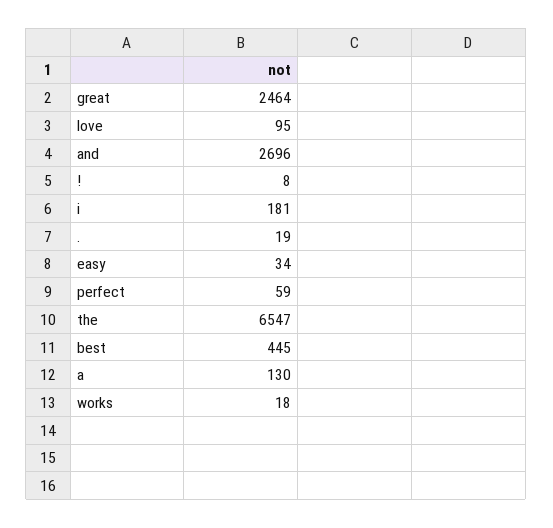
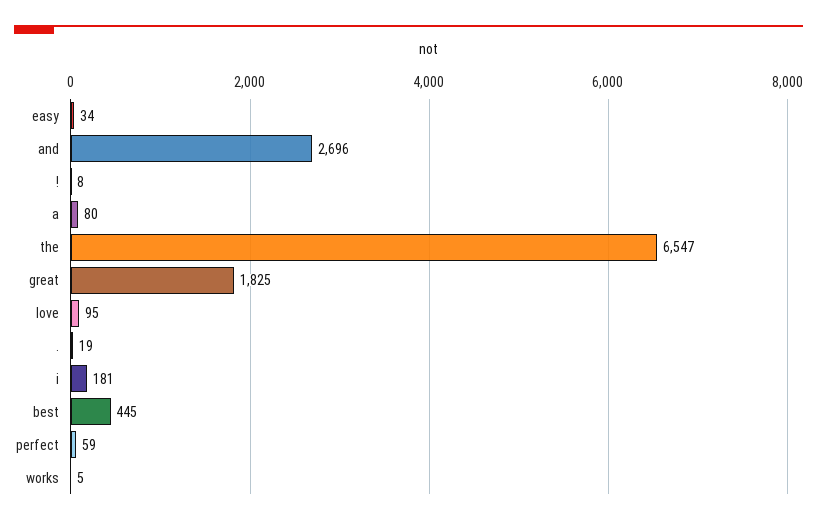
  {
-   "great": 2464,
+   "great": 1825,
    "love": 95,
    "and": 2696,
    "!": 8,
    "i": 181,
    ".": 19,
    "easy": 34,
    "perfect": 59,
    "the": 6547,
    "best": 445,
-   "a": 130,
+   "a": 80,
-   "works": 18
+   "works": 5
  }

